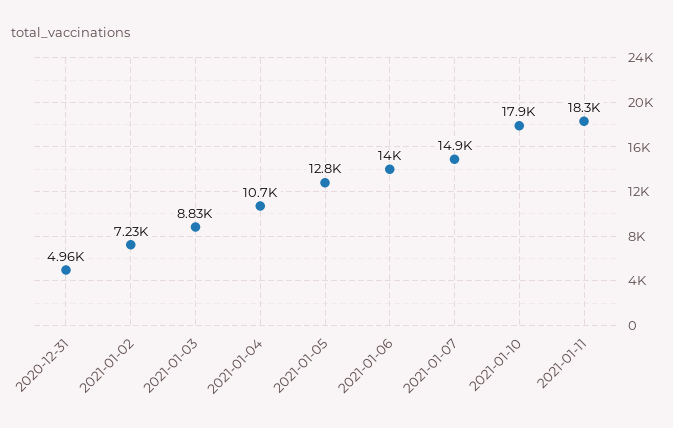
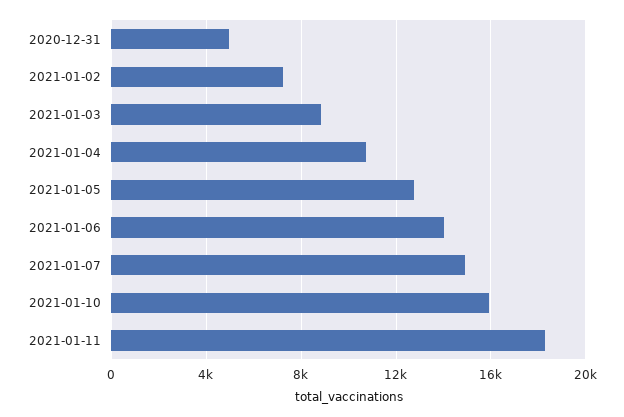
  {
    "2020-12-31": 4960,
    "2021-01-02": 7230,
    "2021-01-03": 8830,
    "2021-01-04": 10700,
    "2021-01-05": 12800,
    "2021-01-06": 14000,
    "2021-01-07": 14900,
-   "2021-01-10": 17900,
+   "2021-01-10": 16000,
    "2021-01-11": 18300
  }

